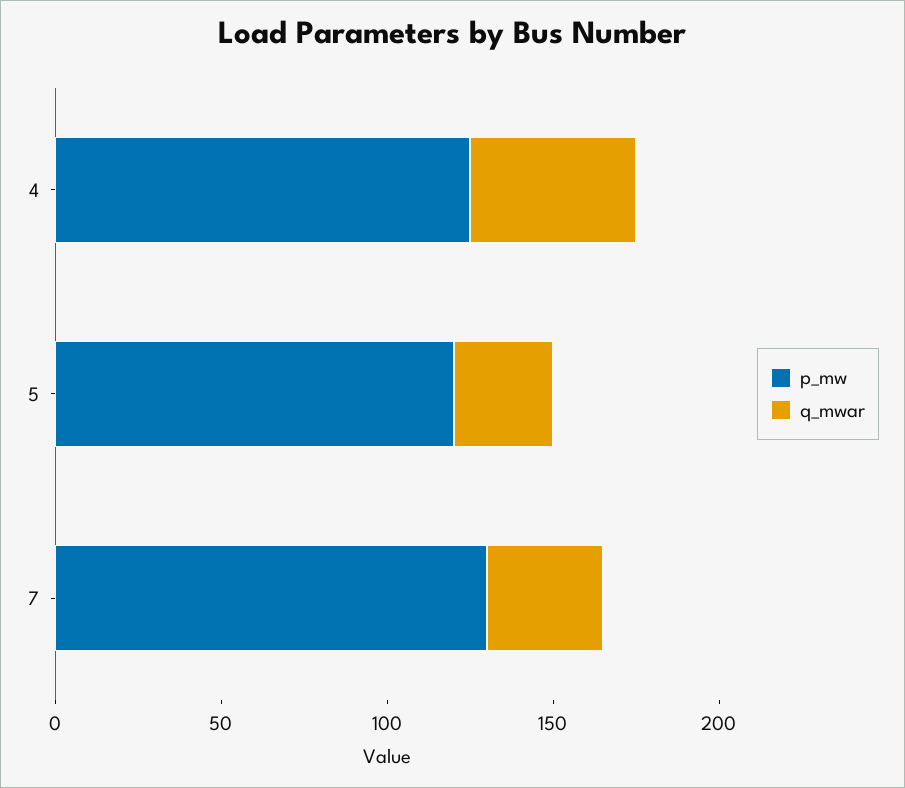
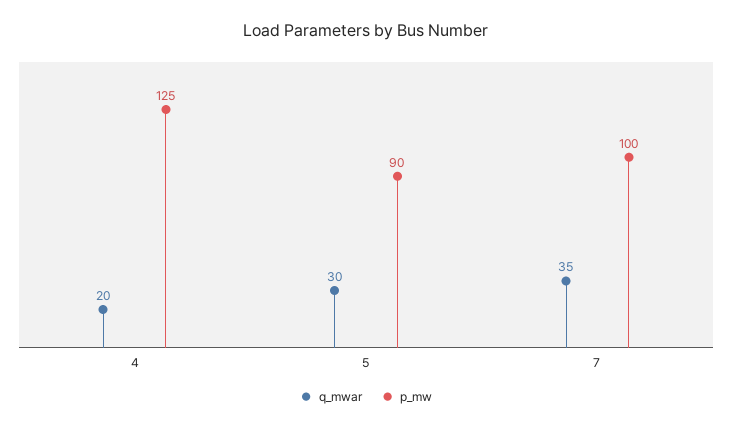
  {
    "p_mw": {
      "4": 125,
-     "5": 120,
+     "5": 90,
-     "7": 130
+     "7": 100
    },
    "q_mwar": {
-     "4": 50,
+     "4": 20,
      "5": 30,
      "7": 35
    }
  }

